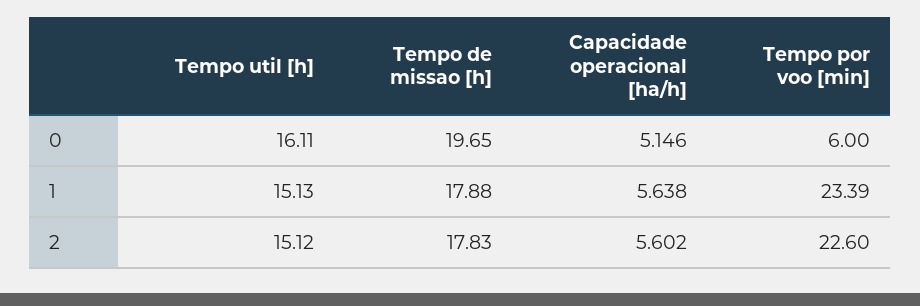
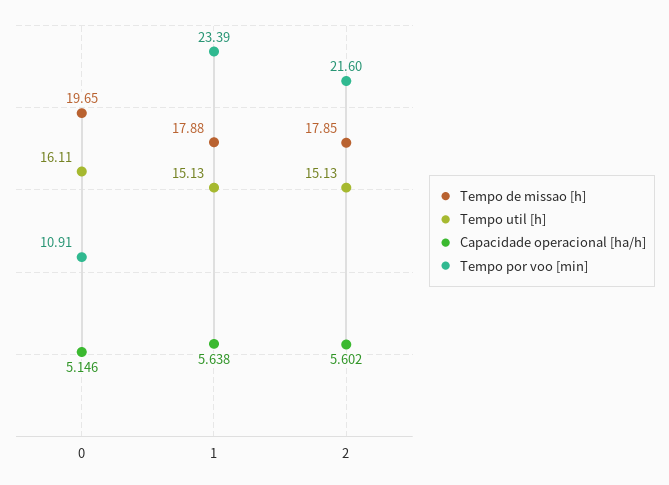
  {
    "Tempo util [h]": {
      "0": 16.11,
      "1": 15.13,
-     "2": 15.12
+     "2": 15.13
    },
    "Tempo de missao [h]": {
      "0": 19.65,
      "1": 17.88,
-     "2": 17.83
+     "2": 17.85
    },
    "Capacidade operacional [ha/h]": {
      "0": 5.146,
      "1": 5.638,
      "2": 5.602
    },
    "Tempo por voo [min]": {
-     "0": 6,
+     "0": 10.91,
      "1": 23.39,
-     "2": 22.6
+     "2": 21.6
    }
  }

